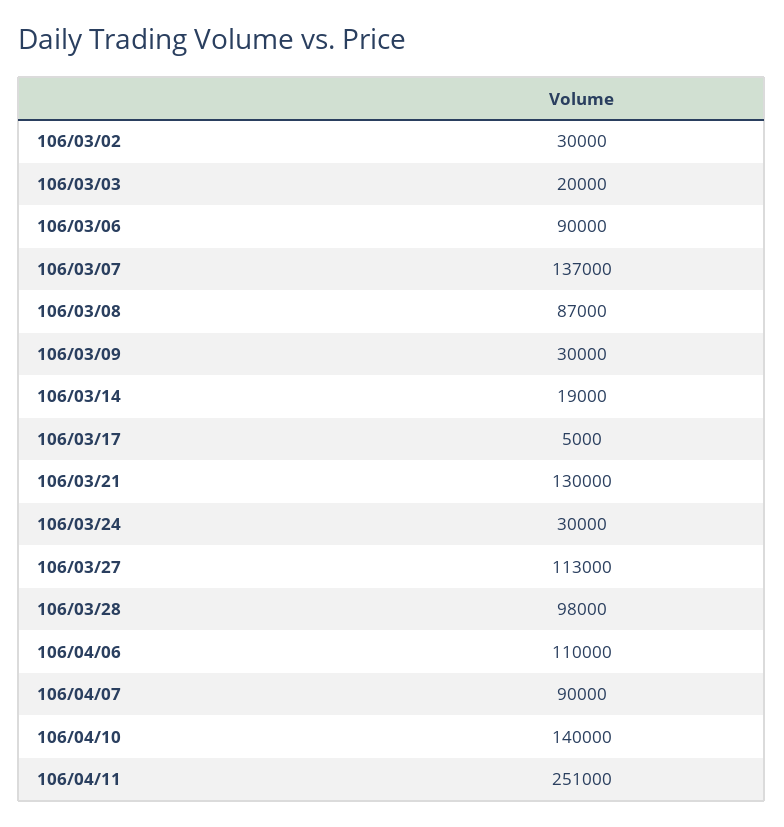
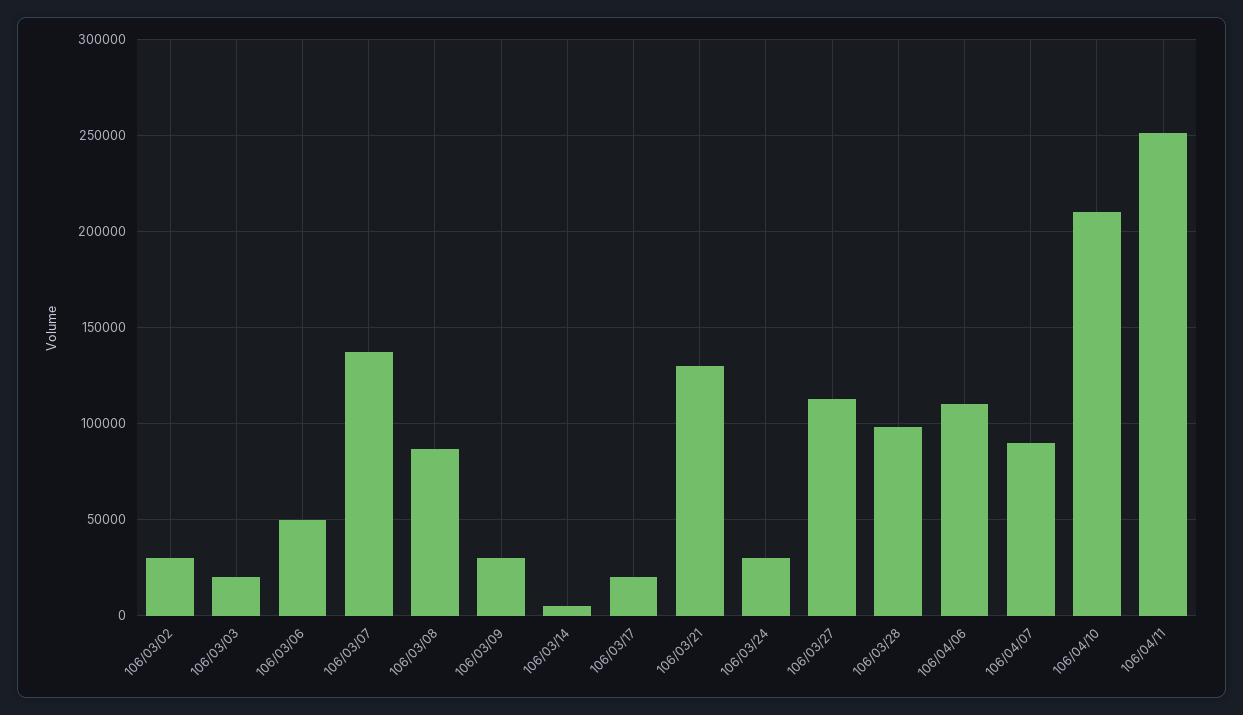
  {
    "106/03/02": 30000,
    "106/03/03": 20000,
-   "106/03/06": 90000,
+   "106/03/06": 50000,
    "106/03/07": 137000,
    "106/03/08": 87000,
    "106/03/09": 30000,
-   "106/03/14": 19000,
+   "106/03/14": 5000,
-   "106/03/17": 5000,
+   "106/03/17": 20000,
    "106/03/21": 130000,
    "106/03/24": 30000,
    "106/03/27": 113000,
    "106/03/28": 98000,
    "106/04/06": 110000,
    "106/04/07": 90000,
-   "106/04/10": 140000,
+   "106/04/10": 210000,
    "106/04/11": 251000
  }

